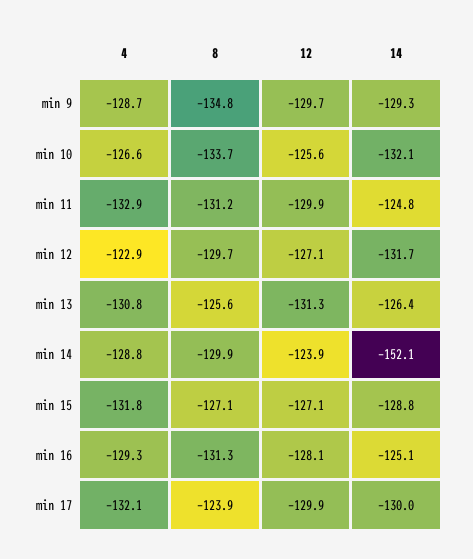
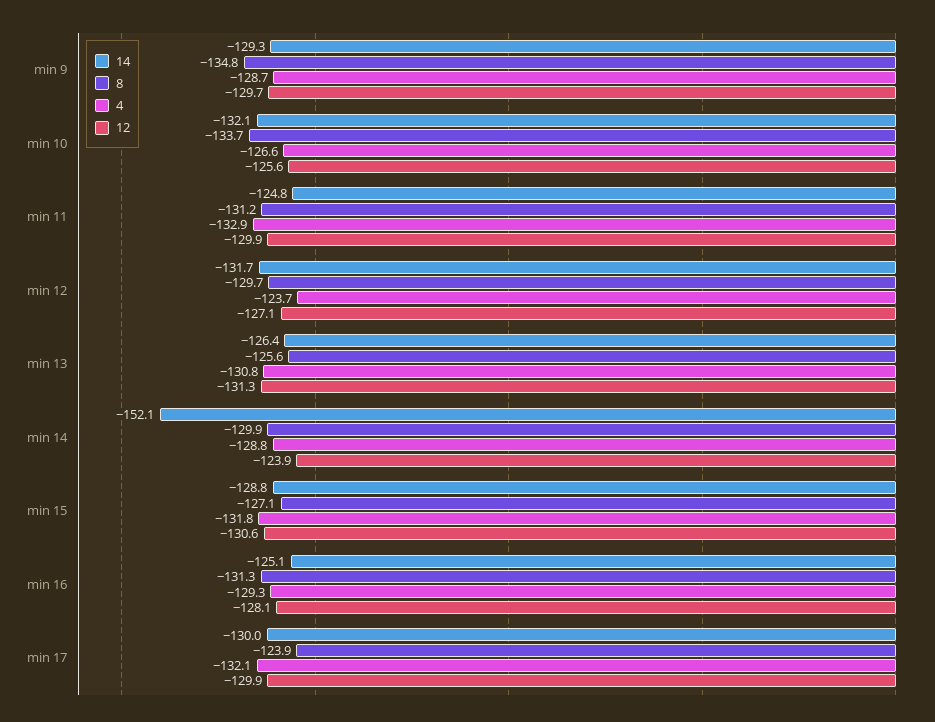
  {
    "4": {
      "min 9": -128.7,
      "min 10": -126.6,
      "min 11": -132.9,
-     "min 12": -122.9,
+     "min 12": -123.7,
      "min 13": -130.8,
      "min 14": -128.8,
      "min 15": -131.8,
      "min 16": -129.3,
      "min 17": -132.1
    },
    "8": {
      "min 9": -134.8,
      "min 10": -133.7,
      "min 11": -131.2,
      "min 12": -129.7,
      "min 13": -125.6,
      "min 14": -129.9,
      "min 15": -127.1,
      "min 16": -131.3,
      "min 17": -123.9
    },
    "12": {
      "min 9": -129.7,
      "min 10": -125.6,
      "min 11": -129.9,
      "min 12": -127.1,
      "min 13": -131.3,
      "min 14": -123.9,
-     "min 15": -127.1,
+     "min 15": -130.6,
      "min 16": -128.1,
      "min 17": -129.9
    },
    "14": {
      "min 9": -129.3,
      "min 10": -132.1,
      "min 11": -124.8,
      "min 12": -131.7,
      "min 13": -126.4,
      "min 14": -152.1,
      "min 15": -128.8,
      "min 16": -125.1,
      "min 17": -130
    }
  }

